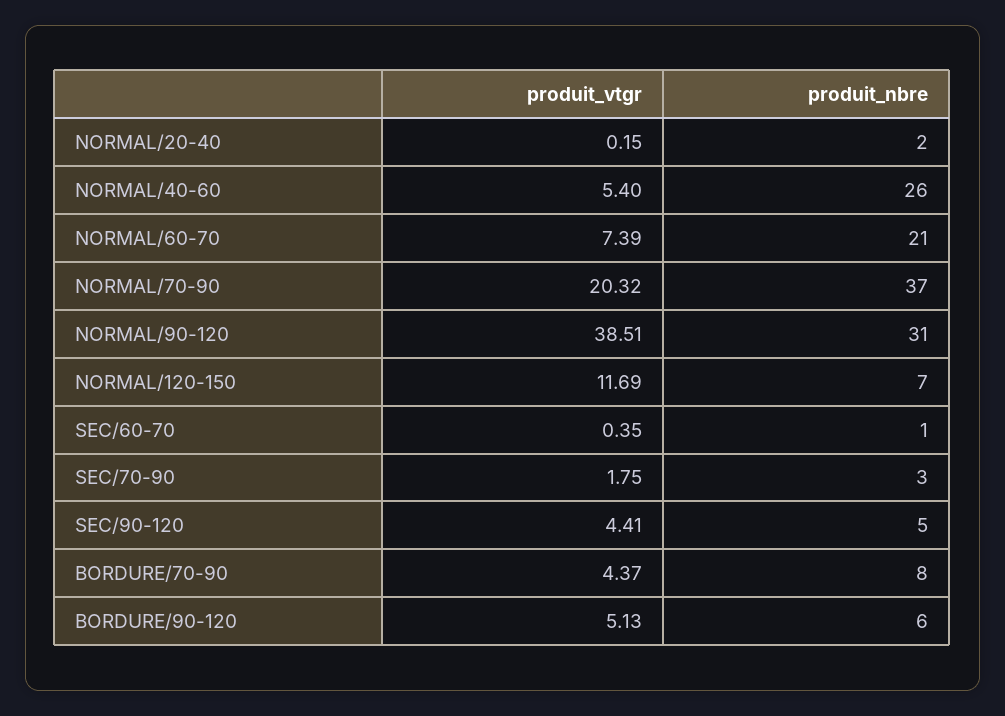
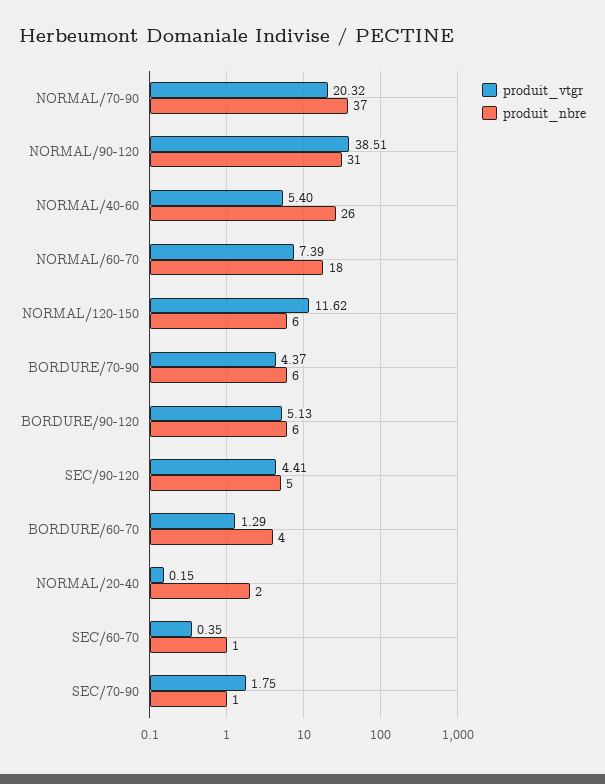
  {
    "produit_vtgr": {
      "NORMAL/20-40": 0.15,
      "NORMAL/40-60": 5.4,
      "NORMAL/60-70": 7.39,
      "NORMAL/70-90": 20.32,
      "NORMAL/90-120": 38.51,
-     "NORMAL/120-150": 11.69,
+     "NORMAL/120-150": 11.62,
      "SEC/60-70": 0.35,
      "SEC/70-90": 1.75,
      "SEC/90-120": 4.41,
      "BORDURE/70-90": 4.37,
-     "BORDURE/90-120": 5.13
+     "BORDURE/90-120": 5.13,
+     "BORDURE/60-70": 1.29
    },
    "produit_nbre": {
      "NORMAL/20-40": 2,
      "NORMAL/40-60": 26,
-     "NORMAL/60-70": 21,
+     "NORMAL/60-70": 18,
      "NORMAL/70-90": 37,
      "NORMAL/90-120": 31,
-     "NORMAL/120-150": 7,
+     "NORMAL/120-150": 6,
      "SEC/60-70": 1,
-     "SEC/70-90": 3,
+     "SEC/70-90": 1,
      "SEC/90-120": 5,
-     "BORDURE/70-90": 8,
+     "BORDURE/70-90": 6,
-     "BORDURE/90-120": 6
+     "BORDURE/90-120": 6,
+     "BORDURE/60-70": 4
    }
  }

